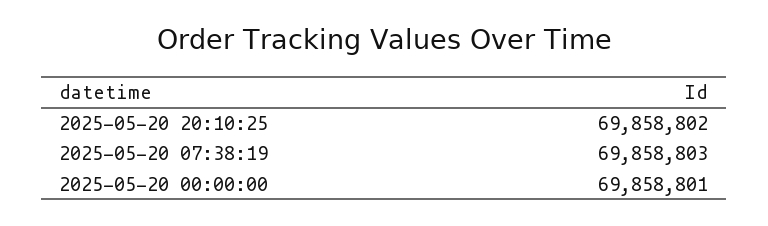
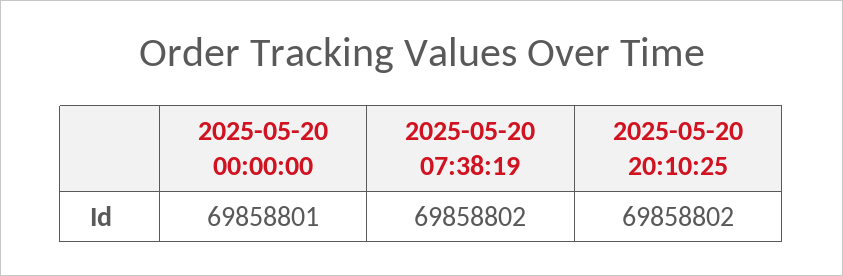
  {
    "2025-05-20 20:10:25": 69858802,
-   "2025-05-20 07:38:19": 69858803,
+   "2025-05-20 07:38:19": 69858802,
    "2025-05-20 00:00:00": 69858801
  }

